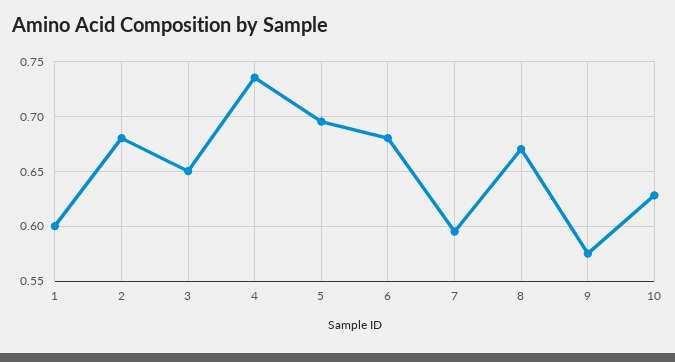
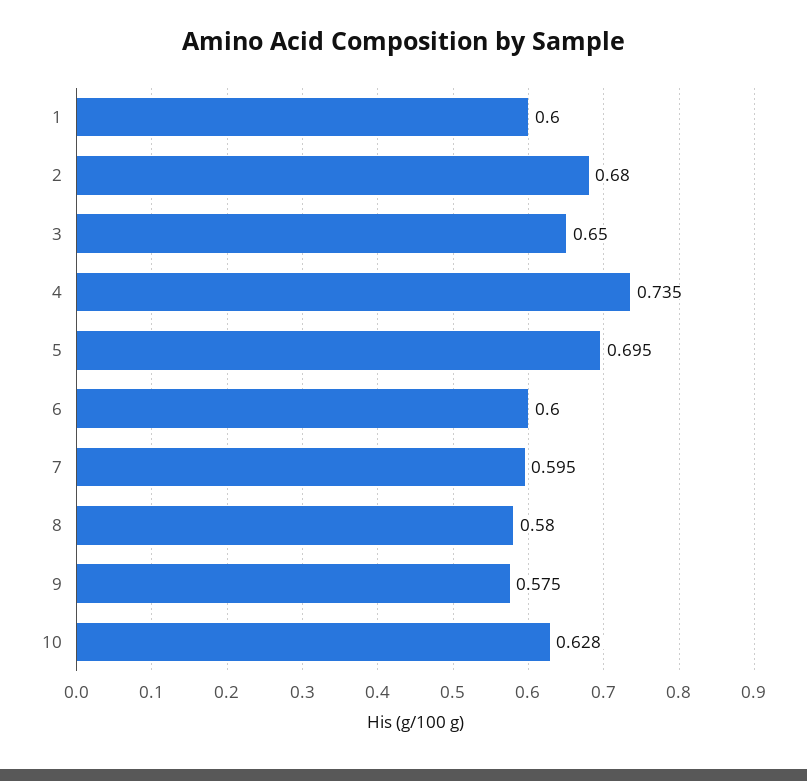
  {
    "1": 0.6,
    "2": 0.68,
    "3": 0.65,
    "4": 0.735,
    "5": 0.695,
-   "6": 0.68,
+   "6": 0.6,
    "7": 0.595,
-   "8": 0.67,
+   "8": 0.58,
    "9": 0.575,
    "10": 0.628
  }

